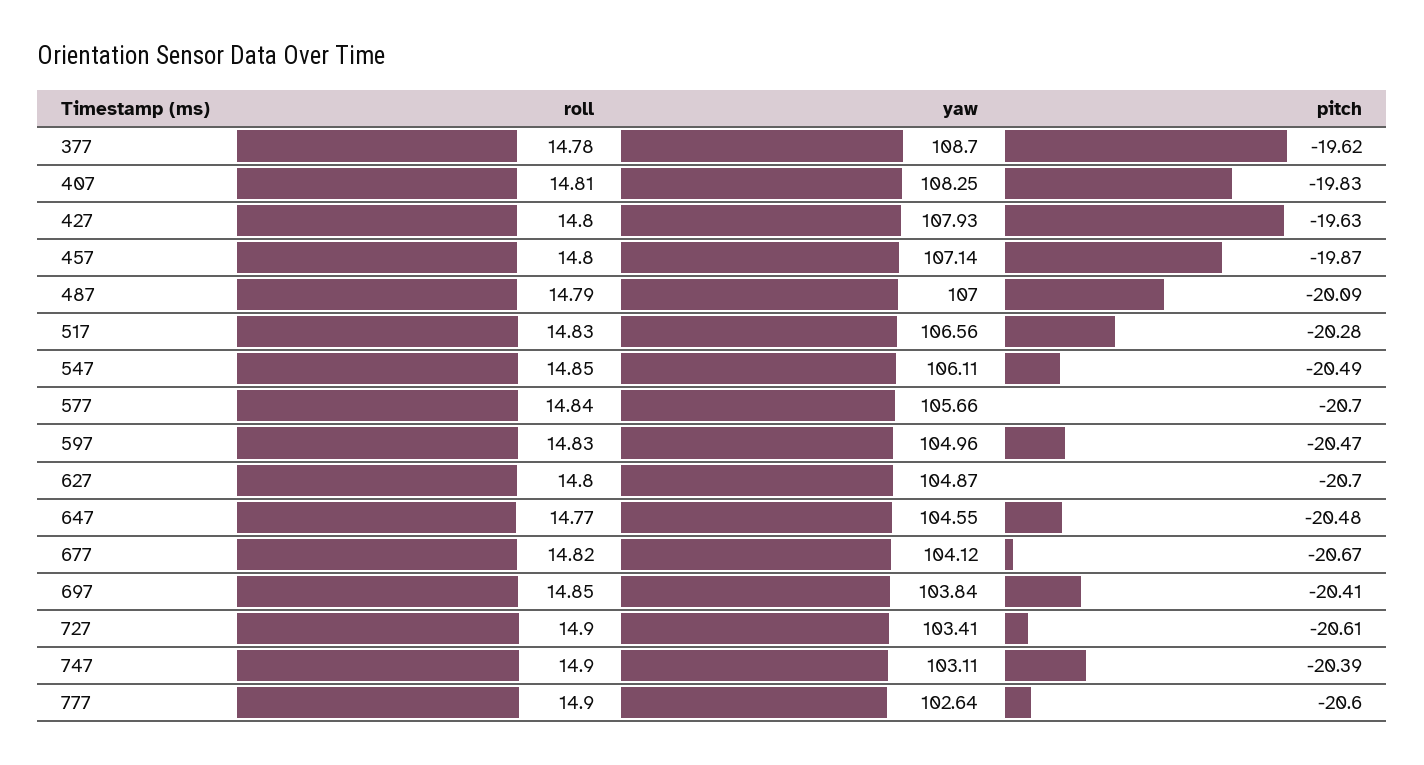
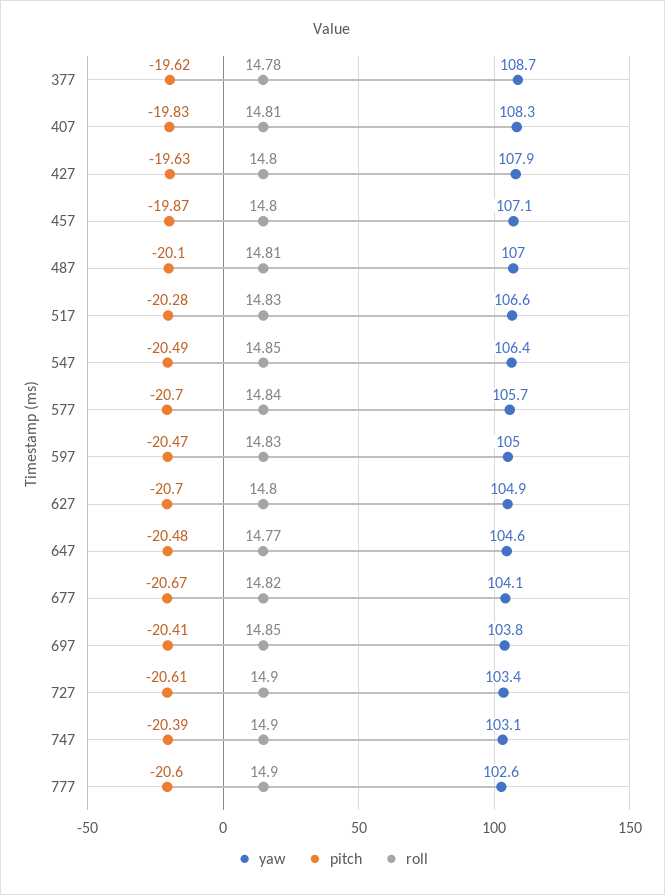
  {
    "roll": {
      "377": 14.78,
      "407": 14.81,
      "427": 14.8,
      "457": 14.8,
-     "487": 14.79,
+     "487": 14.81,
      "517": 14.83,
      "547": 14.85,
      "577": 14.84,
      "597": 14.83,
      "627": 14.8,
      "647": 14.77,
      "677": 14.82,
      "697": 14.85,
      "727": 14.9,
      "747": 14.9,
      "777": 14.9
    },
    "yaw": {
      "377": 108.7,
      "407": 108.25,
      "427": 107.93,
      "457": 107.14,
      "487": 107,
      "517": 106.56,
-     "547": 106.11,
+     "547": 106.4,
      "577": 105.66,
      "597": 104.96,
      "627": 104.87,
      "647": 104.55,
      "677": 104.12,
      "697": 103.84,
      "727": 103.41,
      "747": 103.11,
      "777": 102.64
    },
    "pitch": {
      "377": -19.62,
      "407": -19.83,
      "427": -19.63,
      "457": -19.87,
-     "487": -20.09,
+     "487": -20.1,
      "517": -20.28,
      "547": -20.49,
      "577": -20.7,
      "597": -20.47,
      "627": -20.7,
      "647": -20.48,
      "677": -20.67,
      "697": -20.41,
      "727": -20.61,
      "747": -20.39,
      "777": -20.6
    }
  }

